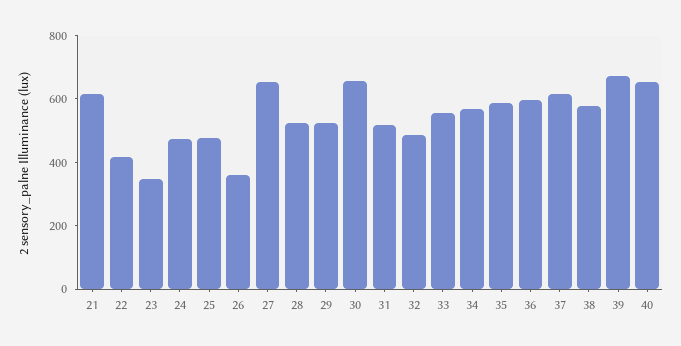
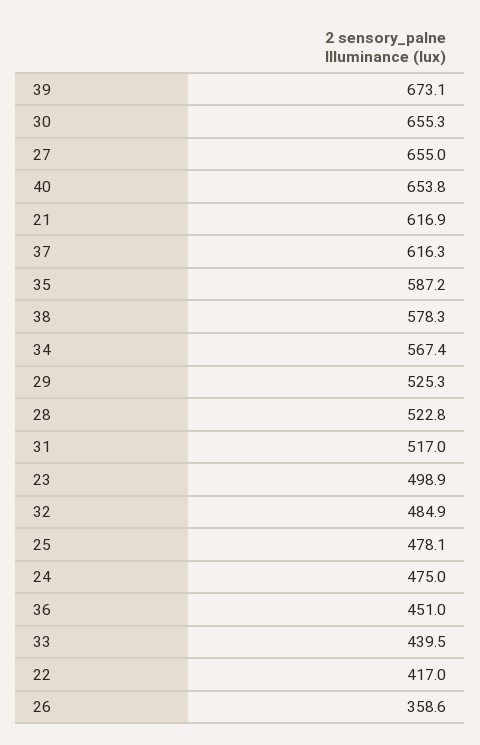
  {
    "21": 616.9,
    "22": 417,
-   "23": 350,
+   "23": 498.9,
    "24": 475,
    "25": 478.1,
    "26": 358.6,
    "27": 655,
    "28": 522.8,
    "29": 525.3,
    "30": 655.3,
    "31": 517,
    "32": 484.9,
-   "33": 550,
+   "33": 439.5,
    "34": 567.4,
    "35": 587.2,
-   "36": 600,
+   "36": 451,
    "37": 616.3,
    "38": 578.3,
    "39": 673.1,
    "40": 653.8
  }

